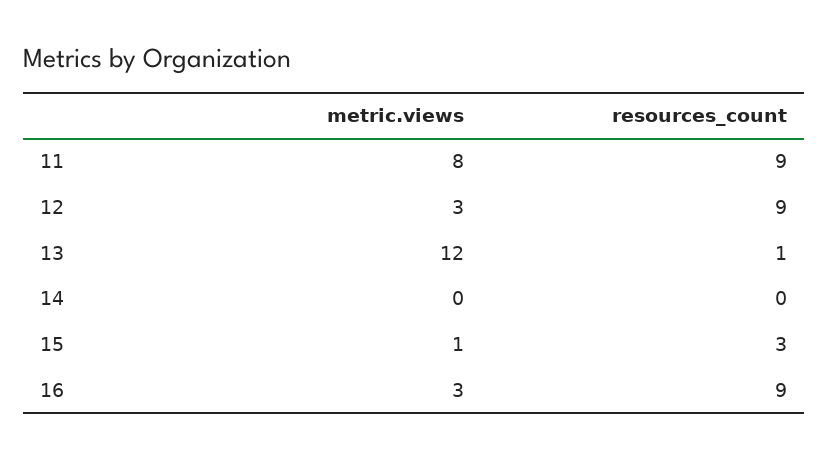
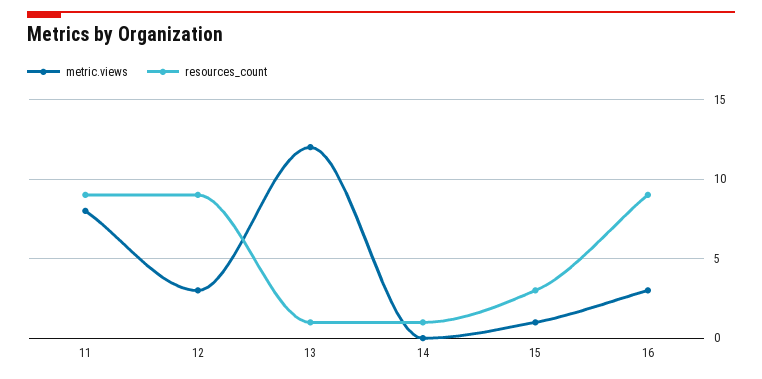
  {
    "metric.views": {
      "11": 8,
      "12": 3,
      "13": 12,
      "14": 0,
      "15": 1,
      "16": 3
    },
    "resources_count": {
      "11": 9,
      "12": 9,
      "13": 1,
-     "14": 0,
+     "14": 1,
      "15": 3,
      "16": 9
    }
  }

